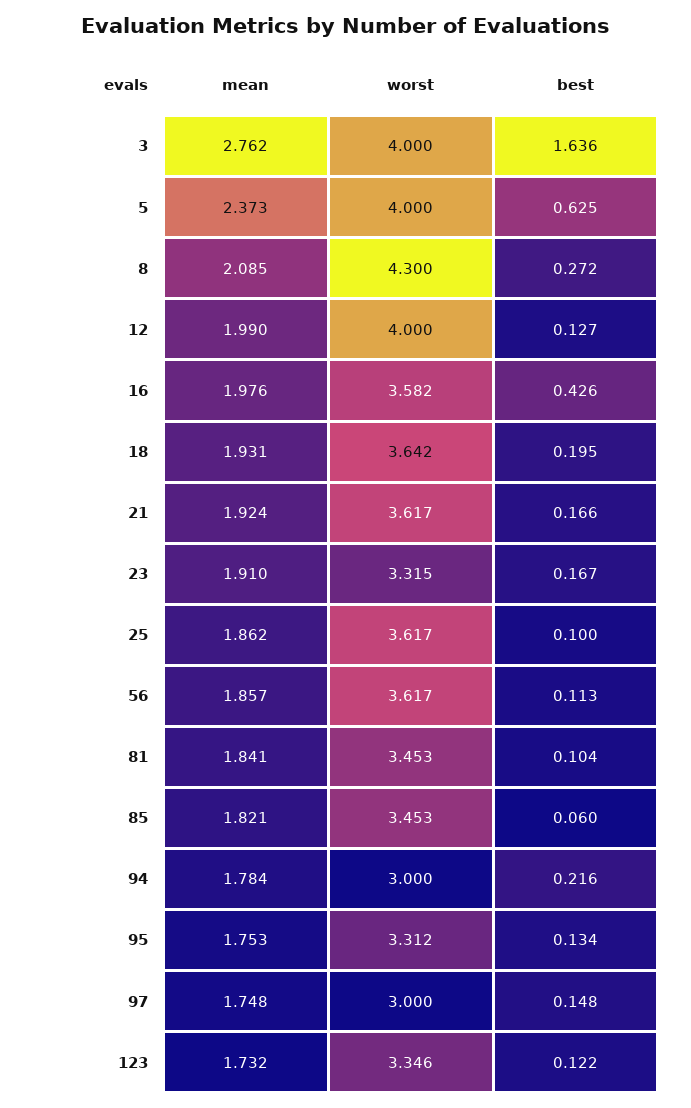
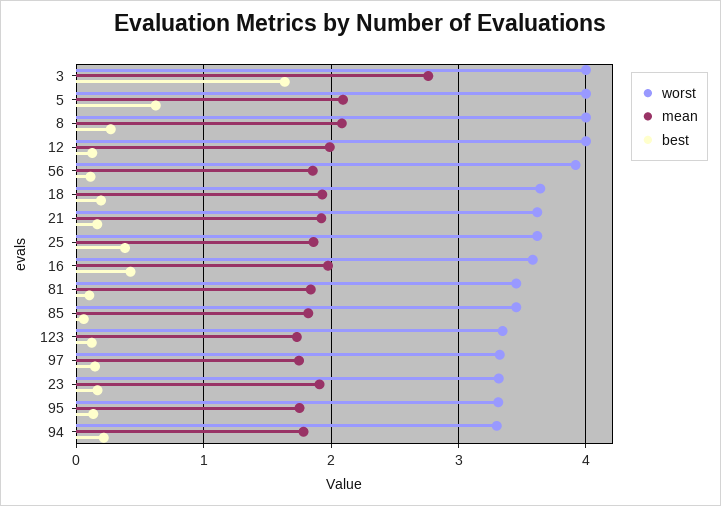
  {
    "mean": {
      "3": 2.762,
-     "5": 2.373,
+     "5": 2.1,
      "8": 2.085,
      "12": 1.99,
      "16": 1.976,
      "18": 1.931,
      "21": 1.924,
      "23": 1.91,
      "25": 1.862,
      "56": 1.857,
      "81": 1.841,
      "85": 1.821,
      "94": 1.784,
      "95": 1.753,
      "97": 1.748,
      "123": 1.732
    },
    "worst": {
      "3": 4,
      "5": 4,
-     "8": 4.3,
+     "8": 4,
      "12": 4,
      "16": 3.582,
      "18": 3.642,
      "21": 3.617,
      "23": 3.315,
      "25": 3.617,
-     "56": 3.617,
+     "56": 3.9,
      "81": 3.453,
      "85": 3.453,
-     "94": 3,
+     "94": 3.3,
      "95": 3.312,
-     "97": 3,
+     "97": 3.3,
      "123": 3.346
    },
    "best": {
      "3": 1.636,
      "5": 0.625,
      "8": 0.272,
      "12": 0.127,
      "16": 0.426,
      "18": 0.195,
      "21": 0.166,
      "23": 0.167,
-     "25": 0.1,
+     "25": 0.4,
      "56": 0.113,
      "81": 0.104,
      "85": 0.06,
      "94": 0.216,
      "95": 0.134,
      "97": 0.148,
      "123": 0.122
    }
  }

